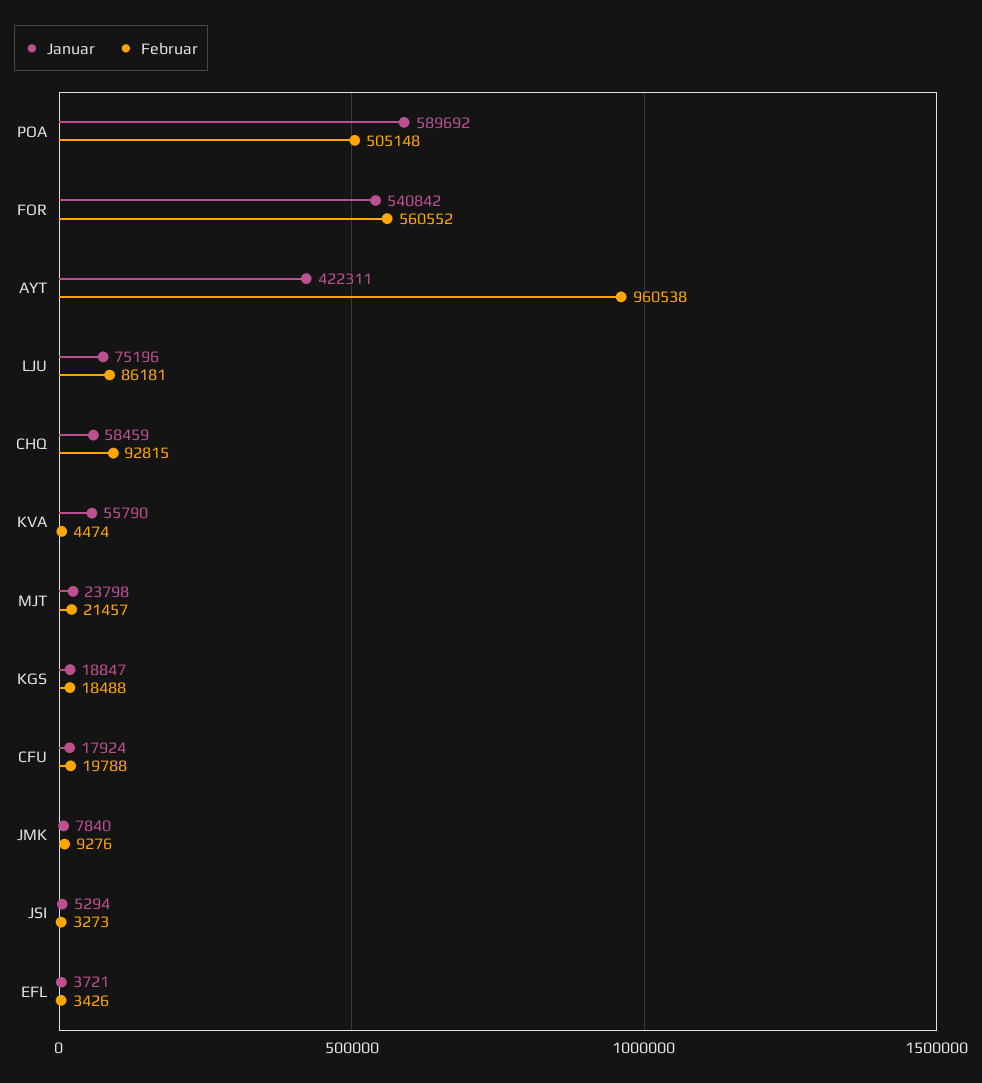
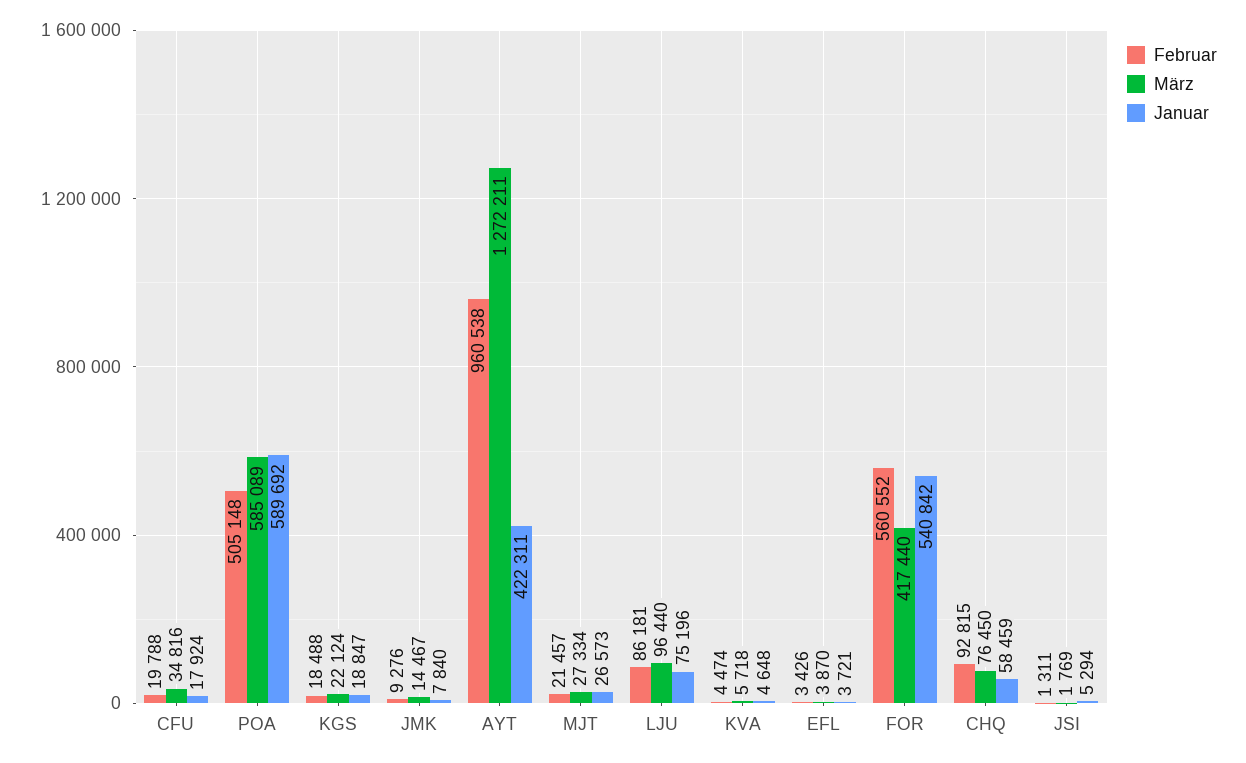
  {
    "Januar": {
      "POA": 589692,
      "FOR": 540842,
      "AYT": 422311,
      "LJU": 75196,
      "CHQ": 58459,
-     "KVA": 55790,
+     "KVA": 4648,
-     "MJT": 23798,
+     "MJT": 26573,
      "KGS": 18847,
      "CFU": 17924,
      "JMK": 7840,
      "JSI": 5294,
      "EFL": 3721
    },
    "Februar": {
      "POA": 505148,
      "FOR": 560552,
      "AYT": 960538,
      "LJU": 86181,
      "CHQ": 92815,
      "KVA": 4474,
      "MJT": 21457,
      "KGS": 18488,
      "CFU": 19788,
      "JMK": 9276,
-     "JSI": 3273,
+     "JSI": 1311,
      "EFL": 3426
-   }
+   },
+   "März": {
+     "CFU": 34816,
+     "POA": 585089,
+     "KGS": 22124,
+     "JMK": 14467,
+     "AYT": 1272211,
+     "MJT": 27334,
+     "LJU": 96440,
+     "KVA": 5718,
+     "EFL": 3870,
+     "FOR": 417440,
+     "CHQ": 76450,
+     "JSI": 1769
+   }
  }

